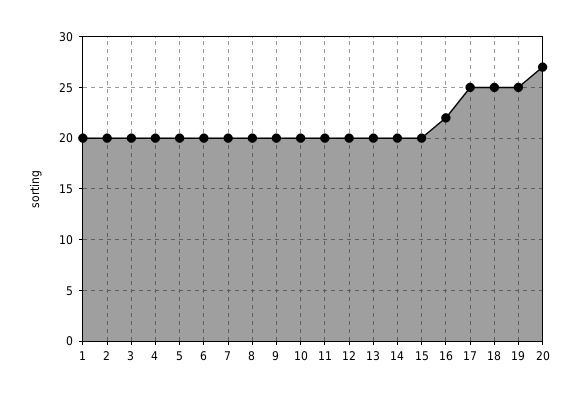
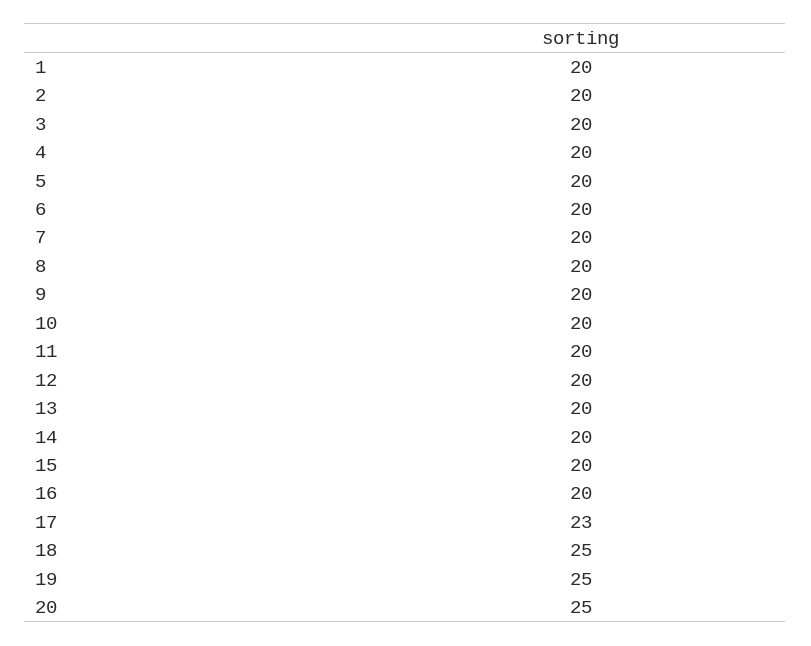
  {
    "1": 20,
    "2": 20,
    "3": 20,
    "4": 20,
    "5": 20,
    "6": 20,
    "7": 20,
    "8": 20,
    "9": 20,
    "10": 20,
    "11": 20,
    "12": 20,
    "13": 20,
    "14": 20,
    "15": 20,
-   "16": 22,
+   "16": 20,
-   "17": 25,
+   "17": 23,
    "18": 25,
    "19": 25,
-   "20": 27
+   "20": 25
  }

